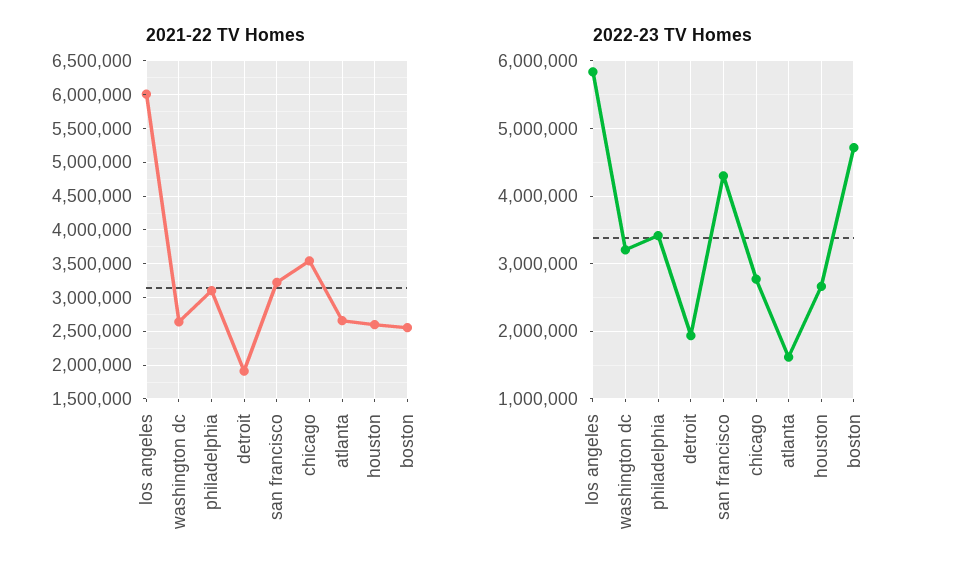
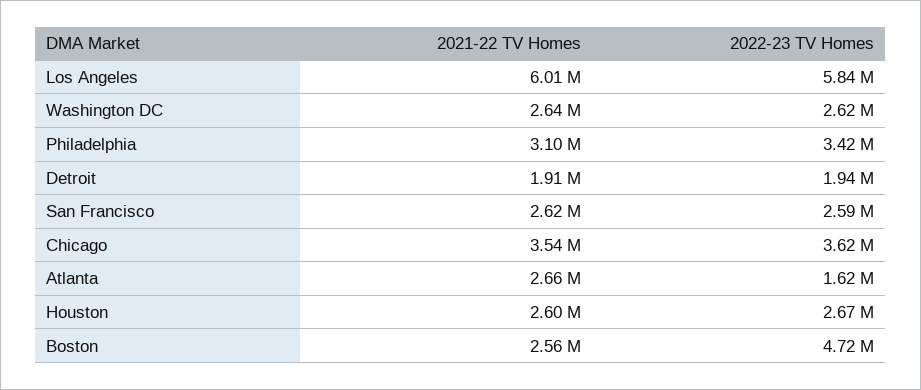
  {
    "2021-22 TV Homes": {
      "los angeles": 6010000,
      "washington dc": 2640000,
      "philadelphia": 3100000,
      "detroit": 1910000,
-     "san francisco": 3200000,
+     "san francisco": 2620000,
      "chicago": 3540000,
      "atlanta": 2660000,
      "houston": 2600000,
      "boston": 2560000
    },
    "2022-23 TV Homes": {
      "los angeles": 5840000,
-     "washington dc": 3200000,
+     "washington dc": 2620000,
      "philadelphia": 3420000,
      "detroit": 1940000,
-     "san francisco": 4300000,
+     "san francisco": 2590000,
-     "chicago": 2800000,
+     "chicago": 3620000,
      "atlanta": 1620000,
      "houston": 2670000,
      "boston": 4720000
    }
  }

